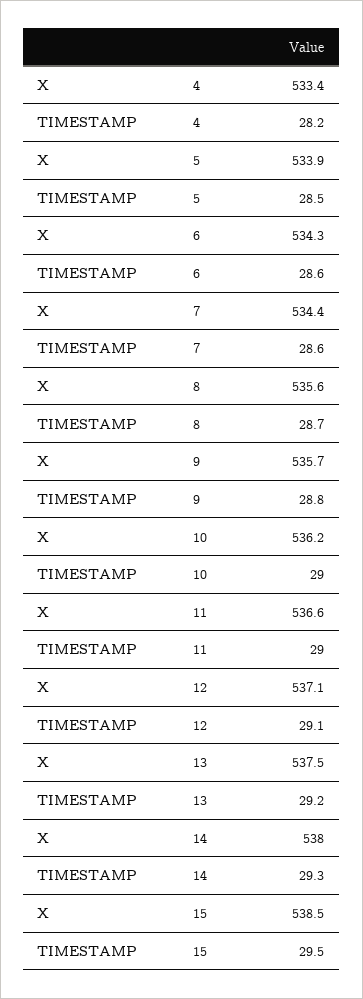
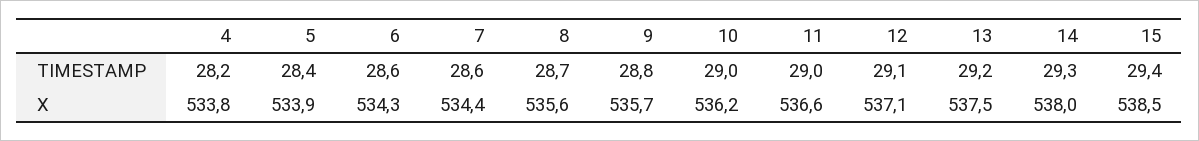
  {
    "X": {
-     "4": 533.4,
+     "4": 533.8,
      "5": 533.9,
      "6": 534.3,
      "7": 534.4,
      "8": 535.6,
      "9": 535.7,
      "10": 536.2,
      "11": 536.6,
      "12": 537.1,
      "13": 537.5,
      "14": 538,
      "15": 538.5
    },
    "TIMESTAMP": {
      "4": 28.2,
-     "5": 28.5,
+     "5": 28.4,
      "6": 28.6,
      "7": 28.6,
      "8": 28.7,
      "9": 28.8,
      "10": 29,
      "11": 29,
      "12": 29.1,
      "13": 29.2,
      "14": 29.3,
-     "15": 29.5
+     "15": 29.4
    }
  }

